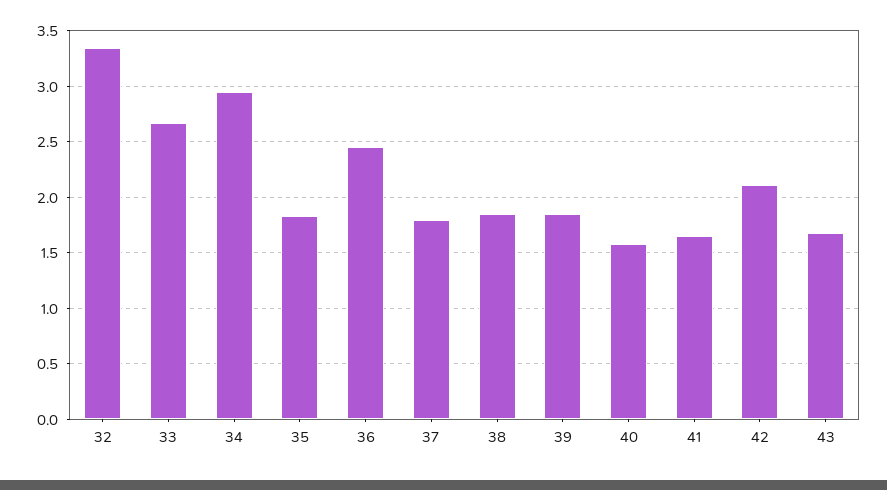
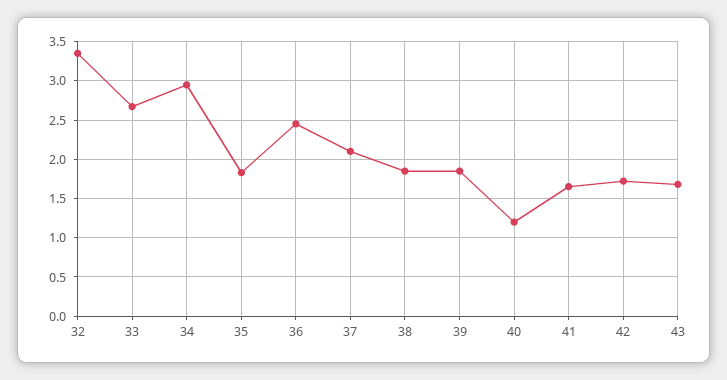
  {
    "32": 3.4,
    "33": 2.7,
    "34": 3,
    "35": 1.8,
    "36": 2.5,
-   "37": 1.8,
+   "37": 2.1,
    "38": 1.9,
    "39": 1.9,
-   "40": 1.6,
+   "40": 1.2,
    "41": 1.7,
-   "42": 2.1,
+   "42": 1.7,
    "43": 1.7
  }

